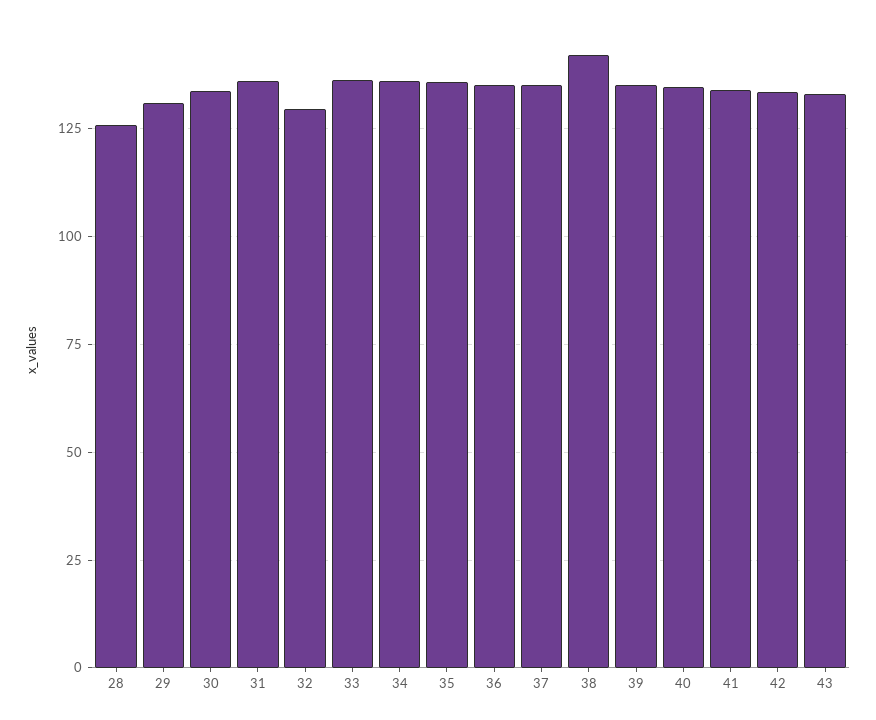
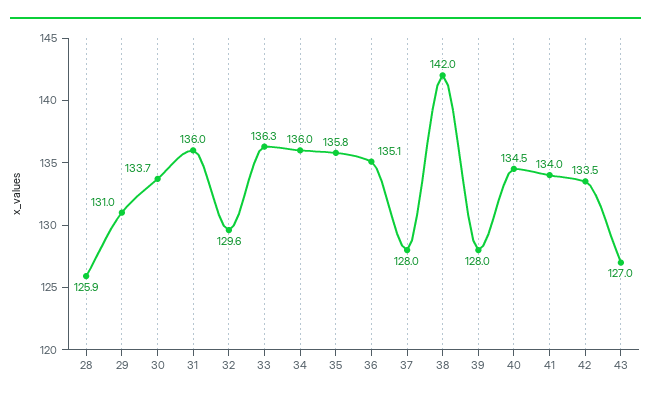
  {
    "28": 125.9,
    "29": 131,
    "30": 133.7,
    "31": 136,
    "32": 129.6,
    "33": 136.3,
    "34": 136,
    "35": 135.8,
    "36": 135.1,
-   "37": 135,
+   "37": 128,
    "38": 142,
-   "39": 135,
+   "39": 128,
    "40": 134.5,
    "41": 134,
    "42": 133.5,
-   "43": 132.5
+   "43": 127
  }

